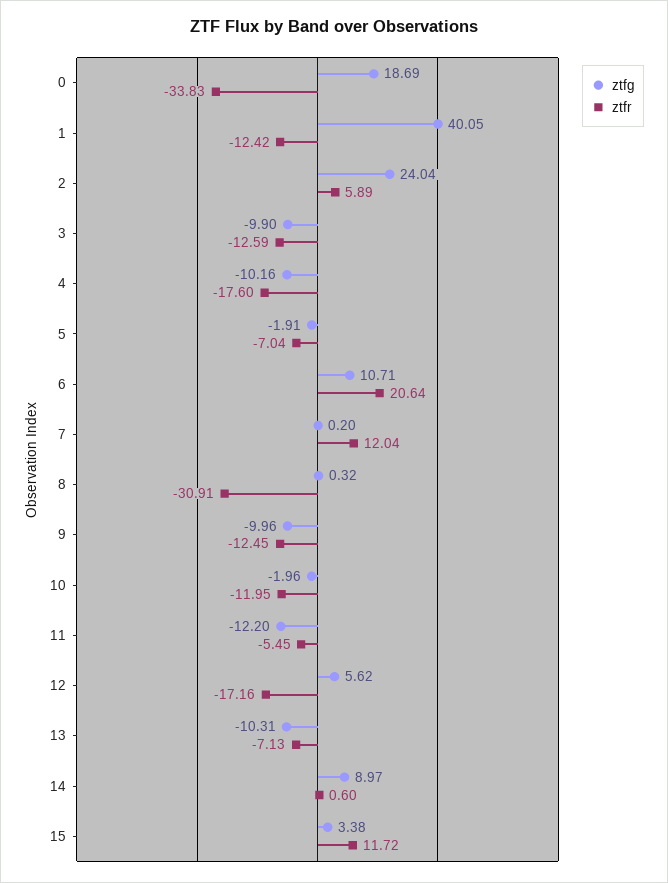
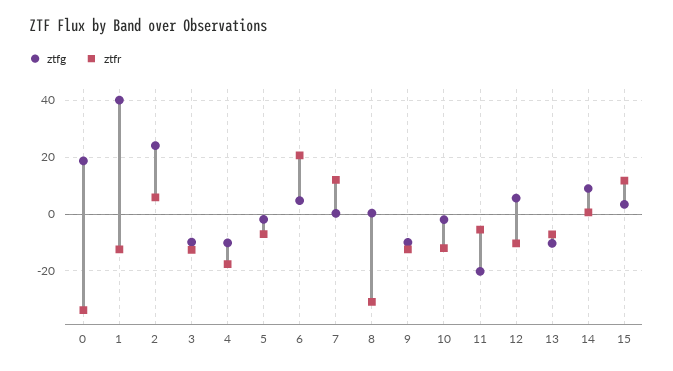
  {
    "ztfg": {
      "0": 18.69,
      "1": 40.05,
      "2": 24.04,
      "3": -9.9,
      "4": -10.16,
      "5": -1.91,
-     "6": 10.71,
+     "6": 5,
      "7": 0.2,
      "8": 0.32,
      "9": -9.96,
      "10": -1.96,
-     "11": -12.2,
+     "11": -20,
      "12": 5.62,
      "13": -10.31,
      "14": 8.97,
      "15": 3.38
    },
    "ztfr": {
      "0": -33.83,
      "1": -12.42,
      "2": 5.89,
      "3": -12.59,
      "4": -17.6,
      "5": -7.04,
      "6": 20.64,
      "7": 12.04,
      "8": -30.91,
      "9": -12.45,
      "10": -11.95,
      "11": -5.45,
-     "12": -17.16,
+     "12": -10,
      "13": -7.13,
      "14": 0.6,
      "15": 11.72
    }
  }

